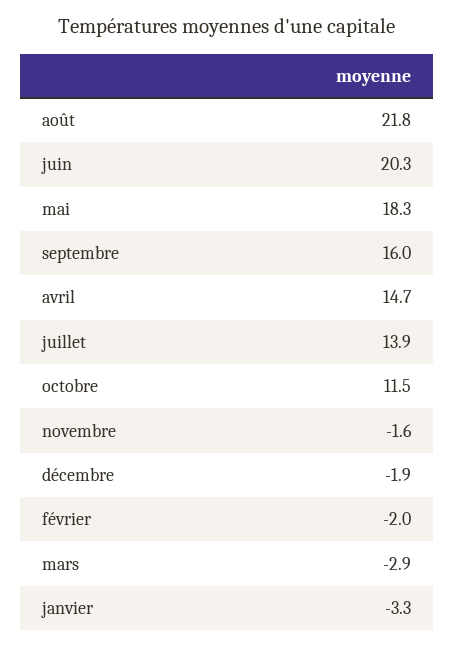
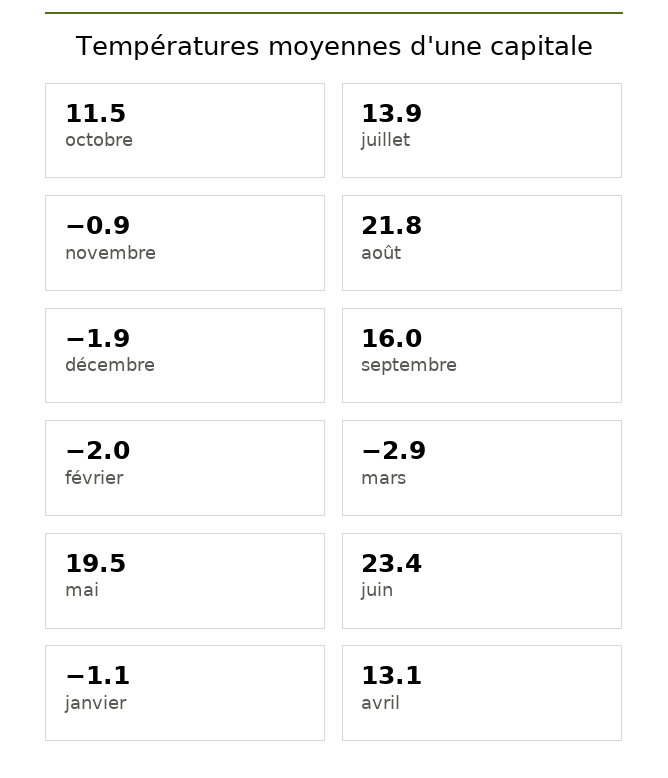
  {
    "août": 21.8,
-   "juin": 20.3,
+   "juin": 23.4,
-   "mai": 18.3,
+   "mai": 19.5,
    "septembre": 16,
-   "avril": 14.7,
+   "avril": 13.1,
    "juillet": 13.9,
    "octobre": 11.5,
-   "novembre": -1.6,
+   "novembre": -0.9,
    "décembre": -1.9,
    "février": -2,
    "mars": -2.9,
-   "janvier": -3.3
+   "janvier": -1.1
  }

